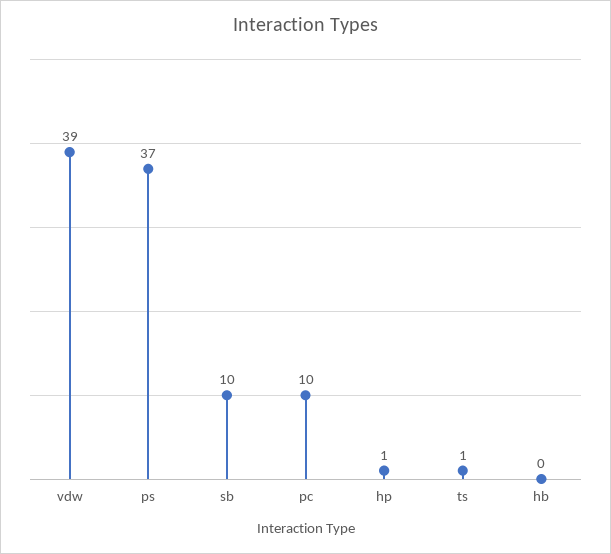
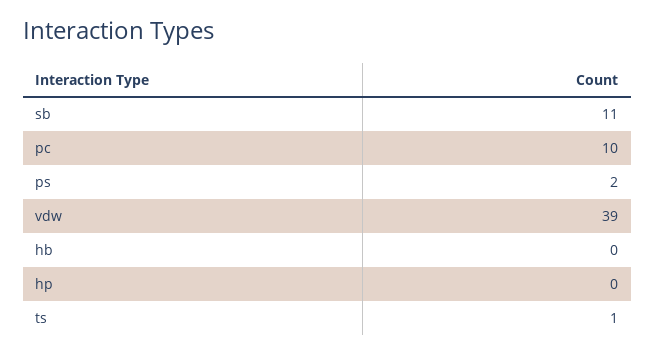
  {
    "vdw": 39,
-   "ps": 37,
+   "ps": 2,
-   "sb": 10,
+   "sb": 11,
    "pc": 10,
-   "hp": 1,
+   "hp": 0,
    "ts": 1,
    "hb": 0
  }

